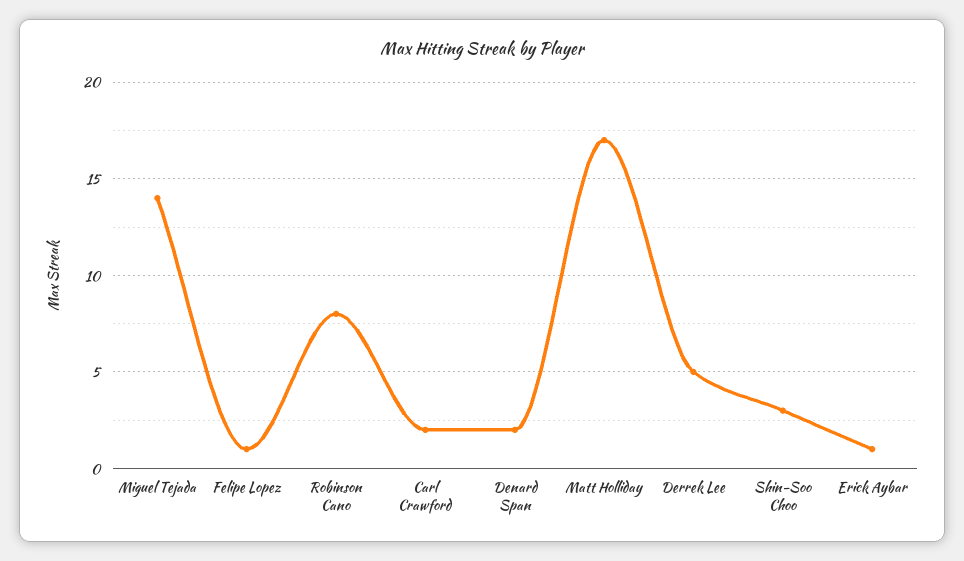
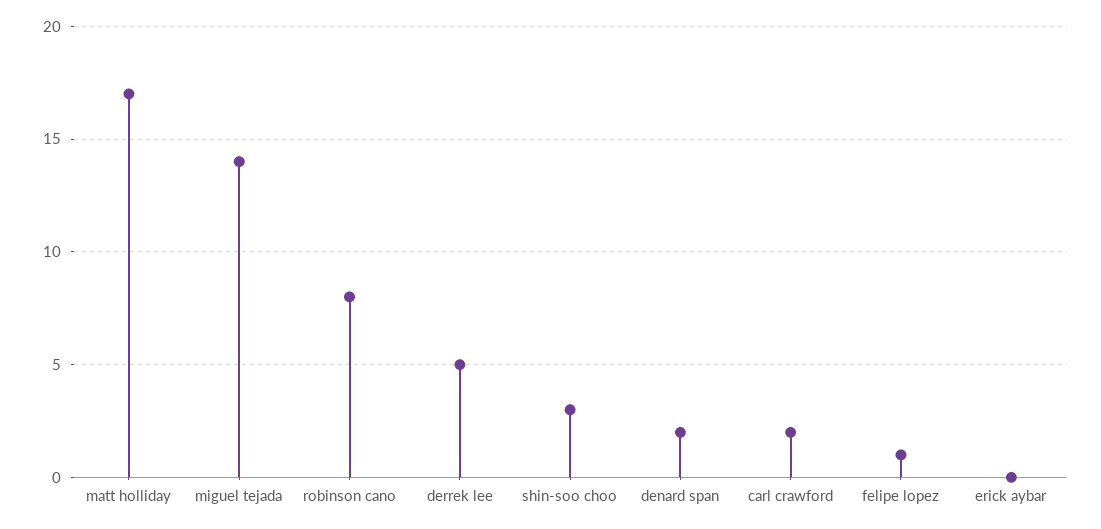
  {
    "Miguel Tejada": 14,
    "Felipe Lopez": 1,
    "Robinson Cano": 8,
    "Carl Crawford": 2,
    "Denard Span": 2,
    "Matt Holliday": 17,
    "Derrek Lee": 5,
    "Shin-Soo Choo": 3,
-   "Erick Aybar": 1
+   "Erick Aybar": 0
  }

